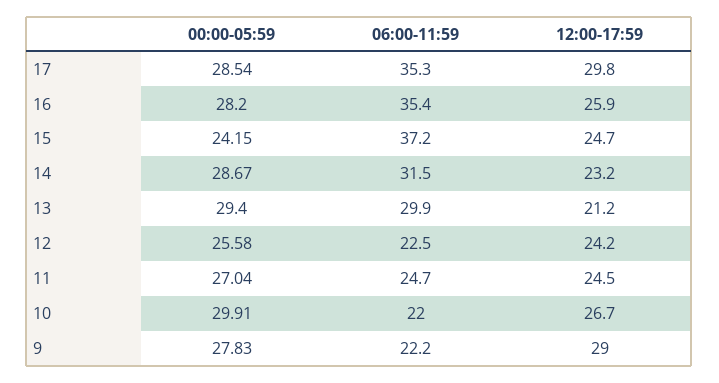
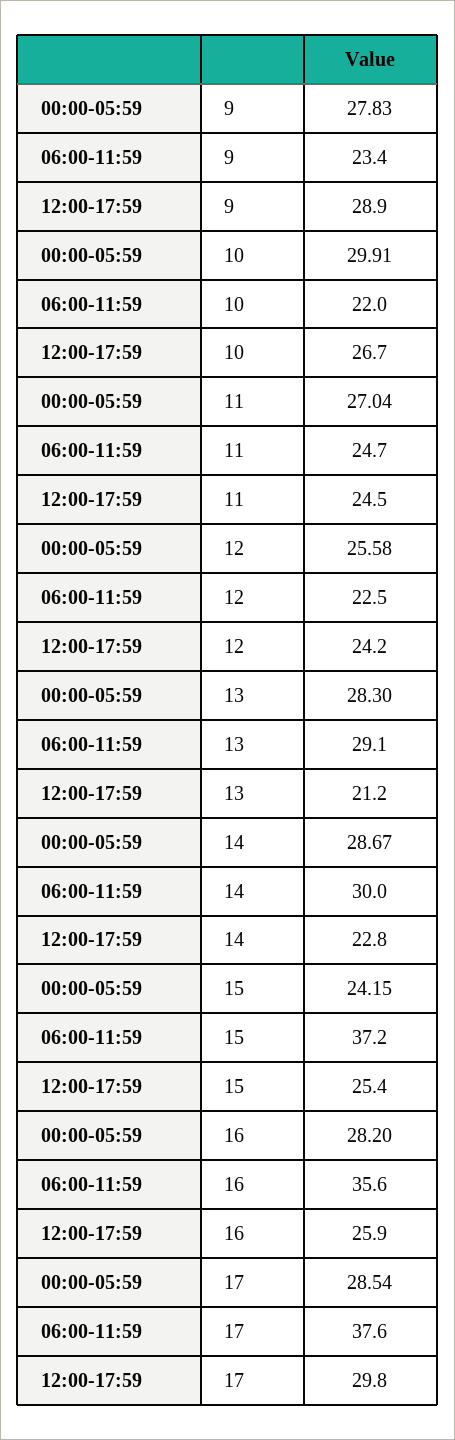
  {
    "00:00-05:59": {
      "17": 28.54,
      "16": 28.2,
      "15": 24.15,
      "14": 28.67,
-     "13": 29.4,
+     "13": 28.3,
      "12": 25.58,
      "11": 27.04,
      "10": 29.91,
      "9": 27.83
    },
    "06:00-11:59": {
-     "17": 35.3,
+     "17": 37.6,
-     "16": 35.4,
+     "16": 35.6,
      "15": 37.2,
-     "14": 31.5,
+     "14": 30,
-     "13": 29.9,
+     "13": 29.1,
      "12": 22.5,
      "11": 24.7,
      "10": 22,
-     "9": 22.2
+     "9": 23.4
    },
    "12:00-17:59": {
      "17": 29.8,
      "16": 25.9,
-     "15": 24.7,
+     "15": 25.4,
-     "14": 23.2,
+     "14": 22.8,
      "13": 21.2,
      "12": 24.2,
      "11": 24.5,
      "10": 26.7,
-     "9": 29
+     "9": 28.9
    }
  }

